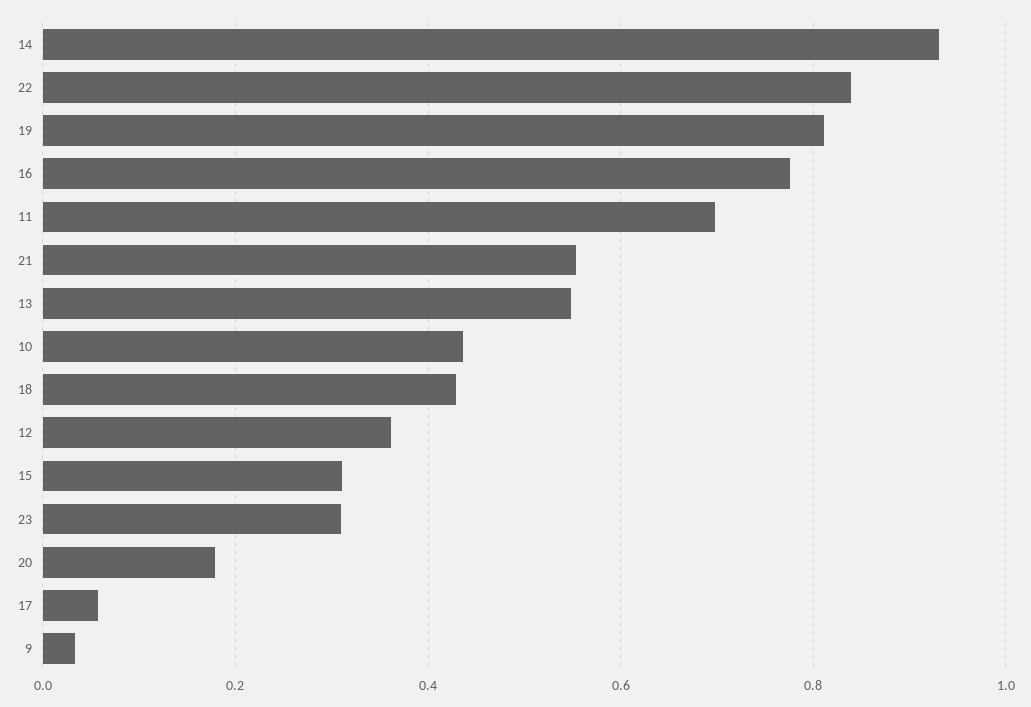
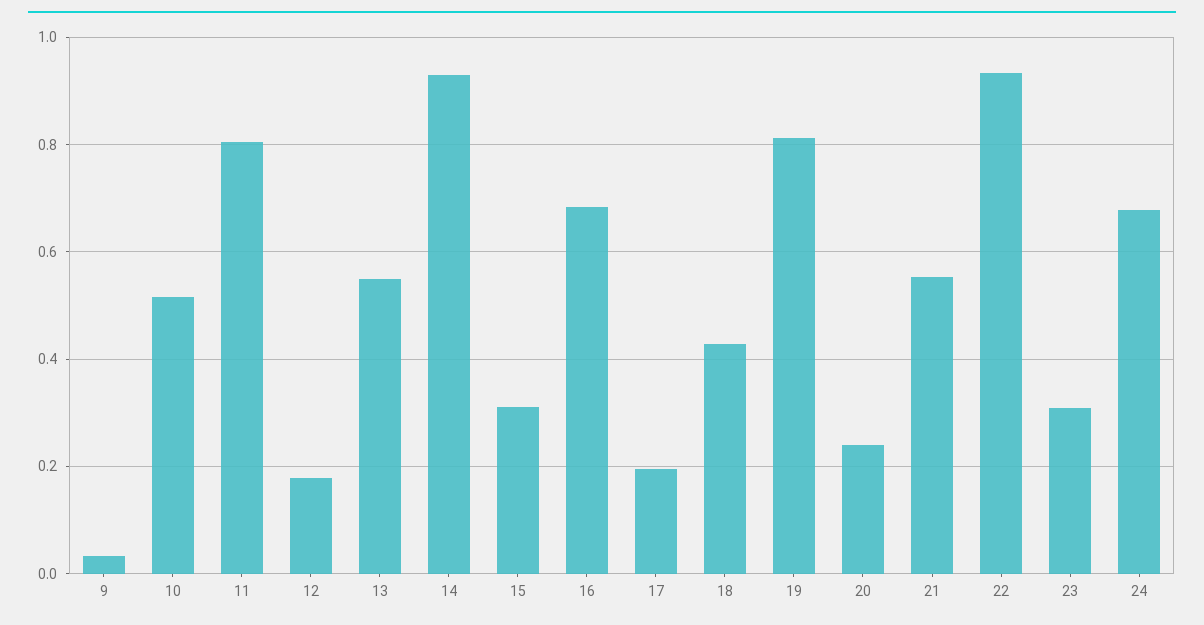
  {
    "14": 0.94,
-   "22": 0.84,
+   "22": 0.94,
    "19": 0.82,
-   "16": 0.78,
+   "16": 0.68,
-   "11": 0.7,
+   "11": 0.8,
    "21": 0.56,
    "13": 0.54,
-   "10": 0.44,
+   "10": 0.52,
    "18": 0.42,
-   "12": 0.36,
+   "12": 0.18,
    "15": 0.32,
    "23": 0.3,
-   "20": 0.18,
+   "20": 0.24,
-   "17": 0.06,
+   "17": 0.2,
-   "9": 0.04
+   "9": 0.04,
+   "24": 0.68
  }

